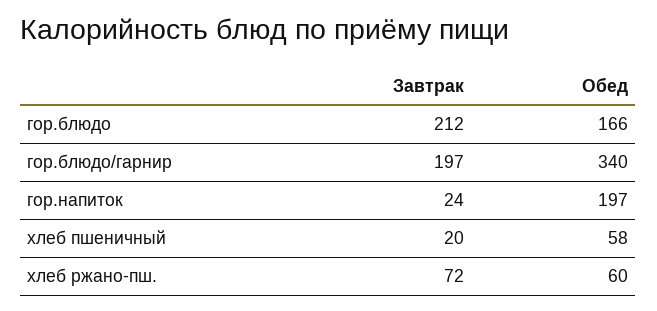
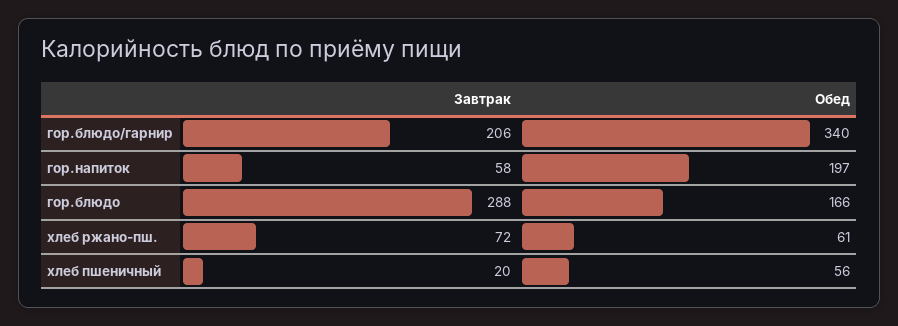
  {
    "Завтрак": {
-     "гор.блюдо": 212,
+     "гор.блюдо": 288,
-     "гор.блюдо/гарнир": 197,
+     "гор.блюдо/гарнир": 206,
-     "гор.напиток": 24,
+     "гор.напиток": 58,
      "хлеб пшеничный": 20,
      "хлеб ржано-пш.": 72
    },
    "Обед": {
      "гор.блюдо": 166,
      "гор.блюдо/гарнир": 340,
      "гор.напиток": 197,
-     "хлеб пшеничный": 58,
+     "хлеб пшеничный": 56,
-     "хлеб ржано-пш.": 60
+     "хлеб ржано-пш.": 61
    }
  }

